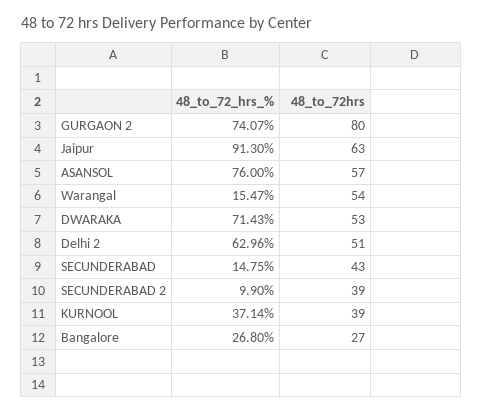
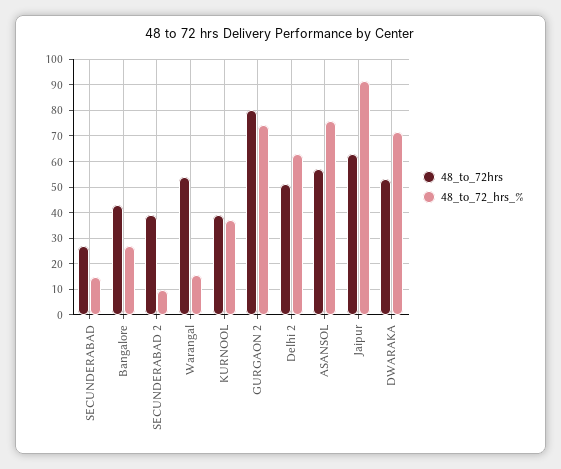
  {
    "48_to_72_hrs_%": {
      "GURGAON 2": 74.07,
      "Jaipur": 91.3,
      "ASANSOL": 76,
      "Warangal": 15.47,
      "DWARAKA": 71.43,
      "Delhi 2": 62.96,
      "SECUNDERABAD": 14.75,
      "SECUNDERABAD 2": 9.9,
      "KURNOOL": 37.14,
      "Bangalore": 26.8
    },
    "48_to_72hrs": {
      "GURGAON 2": 80,
      "Jaipur": 63,
      "ASANSOL": 57,
      "Warangal": 54,
      "DWARAKA": 53,
      "Delhi 2": 51,
-     "SECUNDERABAD": 43,
+     "SECUNDERABAD": 27.5,
      "SECUNDERABAD 2": 39,
      "KURNOOL": 39,
-     "Bangalore": 27
+     "Bangalore": 42.5
    }
  }

